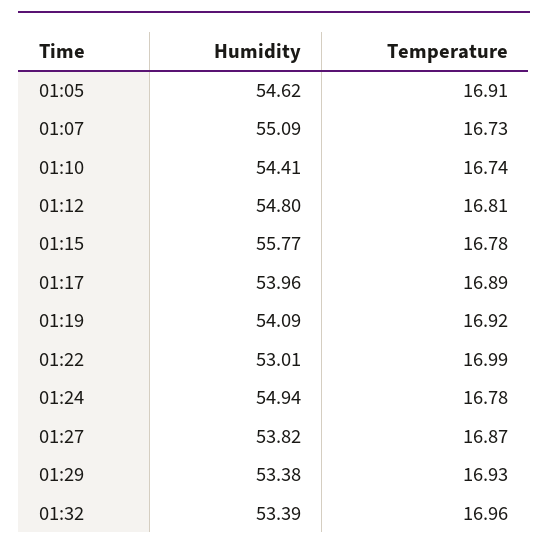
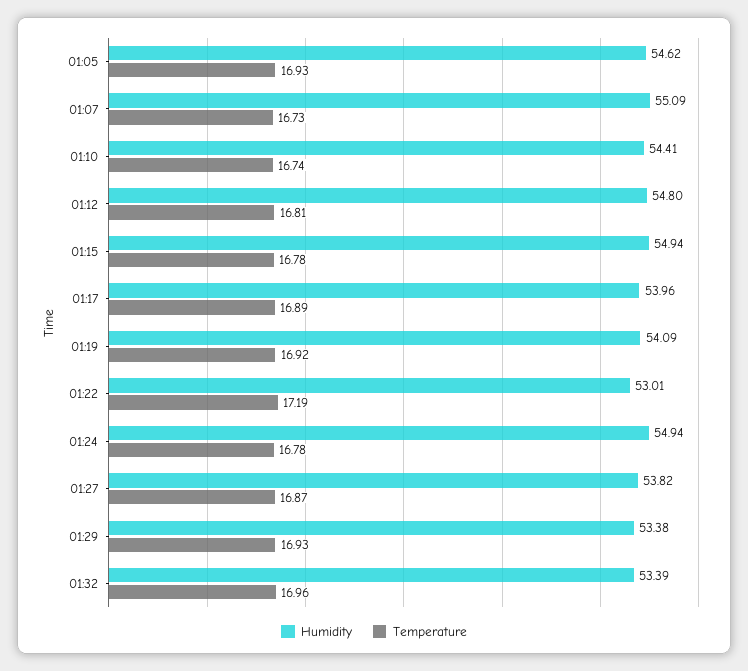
  {
    "Humidity": {
      "01:05": 54.62,
      "01:07": 55.09,
      "01:10": 54.41,
      "01:12": 54.8,
-     "01:15": 55.77,
+     "01:15": 54.94,
      "01:17": 53.96,
      "01:19": 54.09,
      "01:22": 53.01,
      "01:24": 54.94,
      "01:27": 53.82,
      "01:29": 53.38,
      "01:32": 53.39
    },
    "Temperature": {
-     "01:05": 16.91,
+     "01:05": 16.93,
      "01:07": 16.73,
      "01:10": 16.74,
      "01:12": 16.81,
      "01:15": 16.78,
      "01:17": 16.89,
      "01:19": 16.92,
-     "01:22": 16.99,
+     "01:22": 17.19,
      "01:24": 16.78,
      "01:27": 16.87,
      "01:29": 16.93,
      "01:32": 16.96
    }
  }

